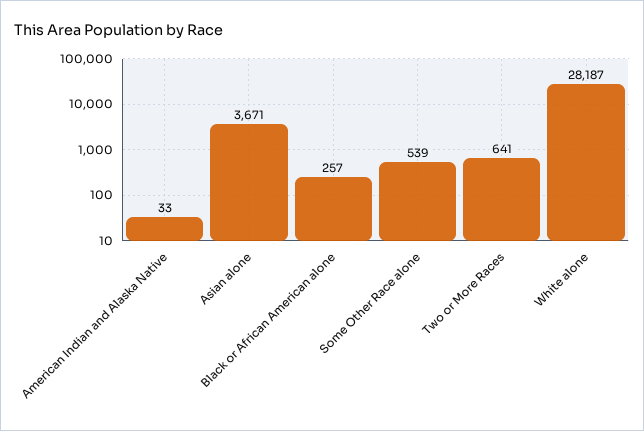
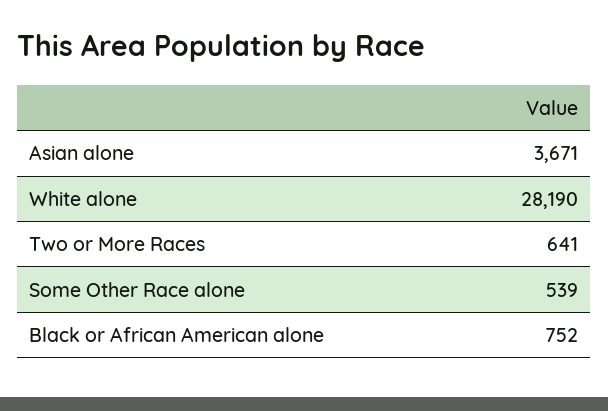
  {
-   "American Indian and Alaska Native": 33,
    "Asian alone": 3671,
-   "Black or African American alone": 257,
+   "Black or African American alone": 752,
    "Some Other Race alone": 539,
    "Two or More Races": 641,
-   "White alone": 28187
+   "White alone": 28190
  }

